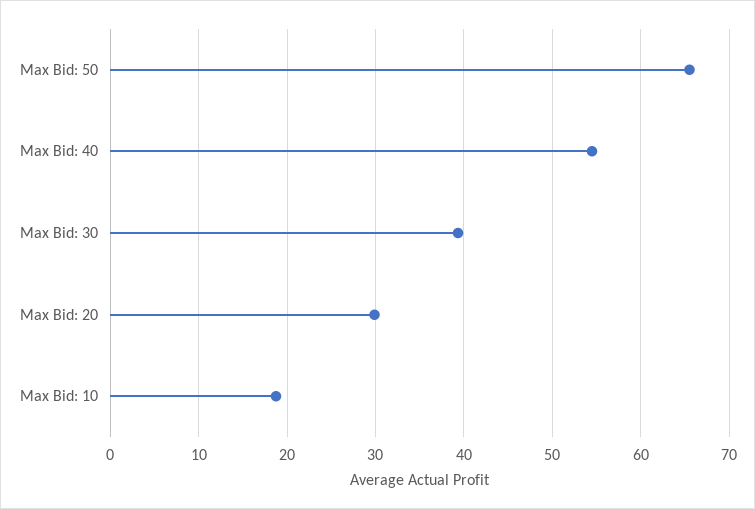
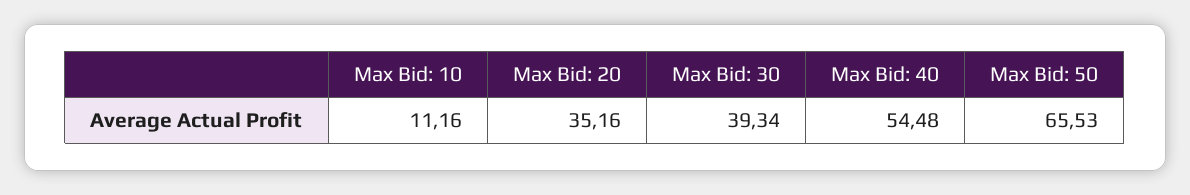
  {
    "Max Bid: 50": 65.53,
    "Max Bid: 40": 54.48,
    "Max Bid: 30": 39.34,
-   "Max Bid: 20": 30,
+   "Max Bid: 20": 35.16,
-   "Max Bid: 10": 19
+   "Max Bid: 10": 11.16
  }

